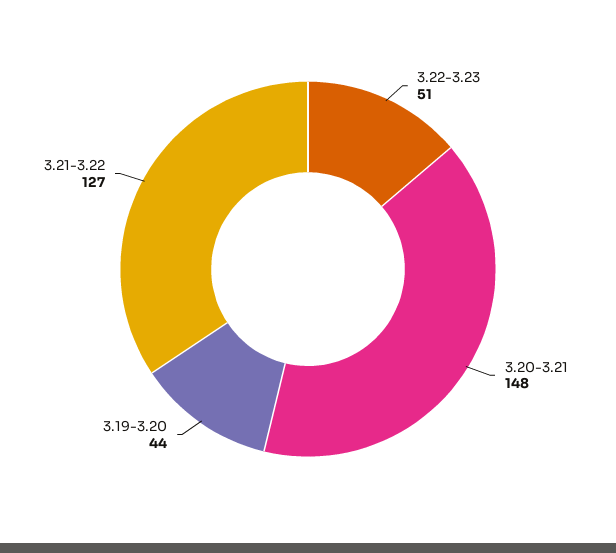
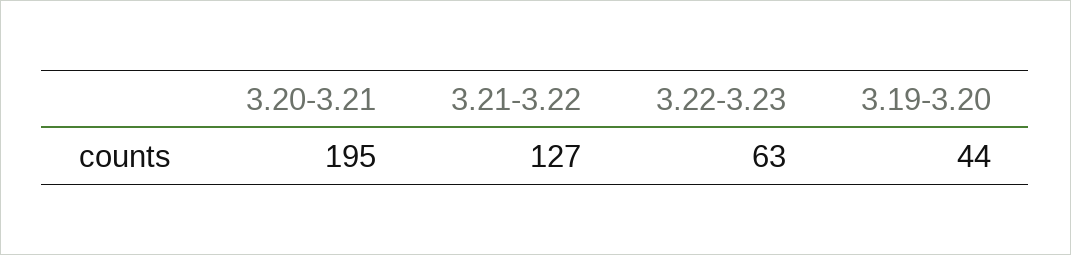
  {
-   "3.22-3.23": 51,
+   "3.22-3.23": 63,
-   "3.20-3.21": 148,
+   "3.20-3.21": 195,
    "3.19-3.20": 44,
    "3.21-3.22": 127
  }

